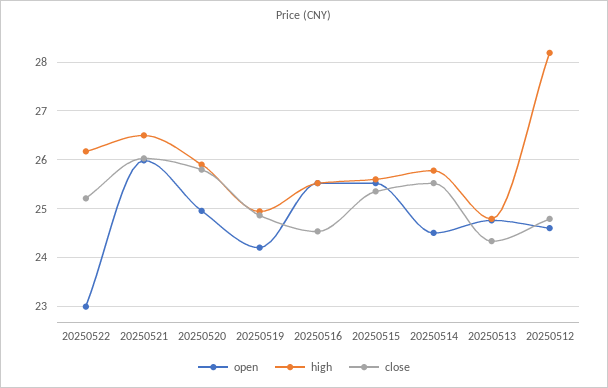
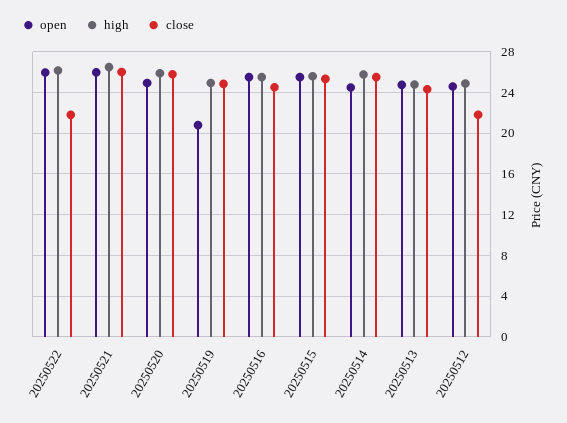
  {
    "open": {
-     "20250522": 23,
+     "20250522": 26,
      "20250521": 26,
      "20250520": 25,
-     "20250519": 24.2,
+     "20250519": 21,
      "20250516": 25.6,
      "20250515": 25.6,
      "20250514": 24.6,
      "20250513": 24.8,
      "20250512": 24.6
    },
    "high": {
      "20250522": 26.2,
      "20250521": 26.6,
      "20250520": 26,
      "20250519": 25,
      "20250516": 25.6,
      "20250515": 25.6,
      "20250514": 25.8,
      "20250513": 24.8,
-     "20250512": 28.2
+     "20250512": 25
    },
    "close": {
-     "20250522": 25.2,
+     "20250522": 22,
      "20250521": 26,
      "20250520": 25.8,
      "20250519": 24.8,
      "20250516": 24.6,
      "20250515": 25.4,
      "20250514": 25.6,
      "20250513": 24.4,
-     "20250512": 24.8
+     "20250512": 22
    }
  }

